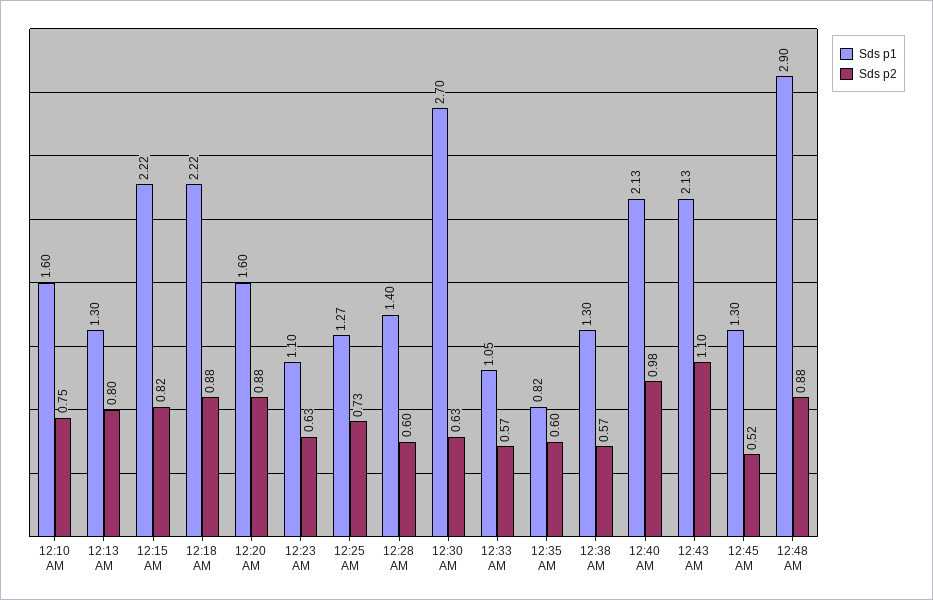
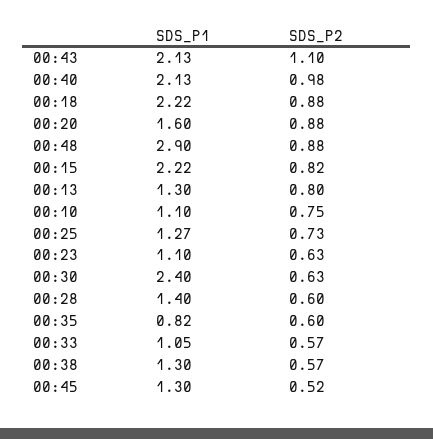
  {
    "Sds p1": {
-     "12:10 AM": 1.6,
+     "12:10 AM": 1.1,
      "12:13 AM": 1.3,
      "12:15 AM": 2.22,
      "12:18 AM": 2.22,
      "12:20 AM": 1.6,
      "12:23 AM": 1.1,
      "12:25 AM": 1.27,
      "12:28 AM": 1.4,
-     "12:30 AM": 2.7,
+     "12:30 AM": 2.4,
      "12:33 AM": 1.05,
      "12:35 AM": 0.82,
      "12:38 AM": 1.3,
      "12:40 AM": 2.13,
      "12:43 AM": 2.13,
      "12:45 AM": 1.3,
      "12:48 AM": 2.9
    },
    "Sds p2": {
      "12:10 AM": 0.75,
      "12:13 AM": 0.8,
      "12:15 AM": 0.82,
      "12:18 AM": 0.88,
      "12:20 AM": 0.88,
      "12:23 AM": 0.63,
      "12:25 AM": 0.73,
      "12:28 AM": 0.6,
      "12:30 AM": 0.63,
      "12:33 AM": 0.57,
      "12:35 AM": 0.6,
      "12:38 AM": 0.57,
      "12:40 AM": 0.98,
      "12:43 AM": 1.1,
      "12:45 AM": 0.52,
      "12:48 AM": 0.88
    }
  }

